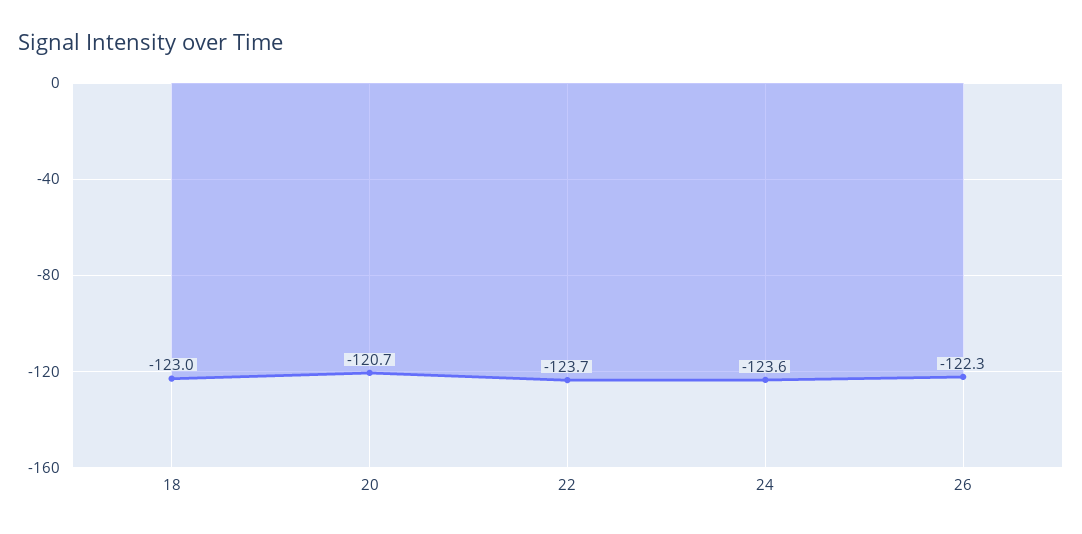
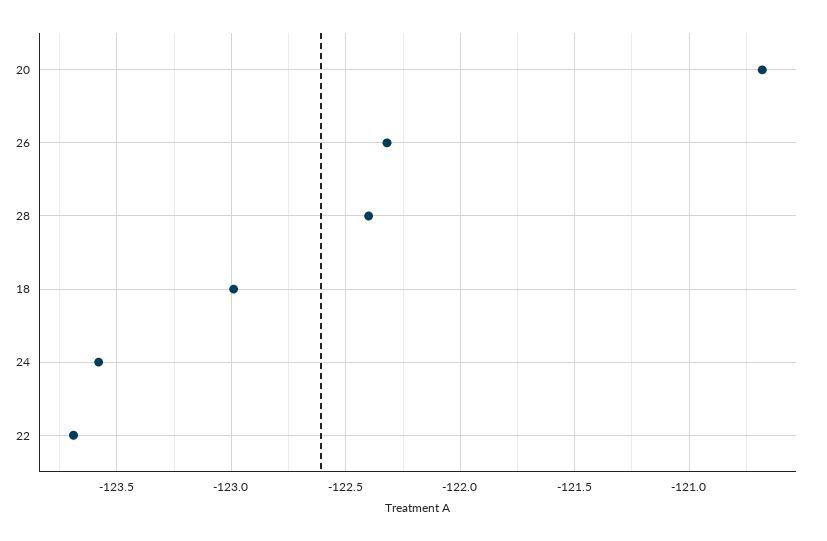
  {
    "18": -123,
    "20": -120.7,
    "22": -123.7,
    "24": -123.6,
-   "26": -122.3
+   "26": -122.3,
+   "28": -122.4
  }

